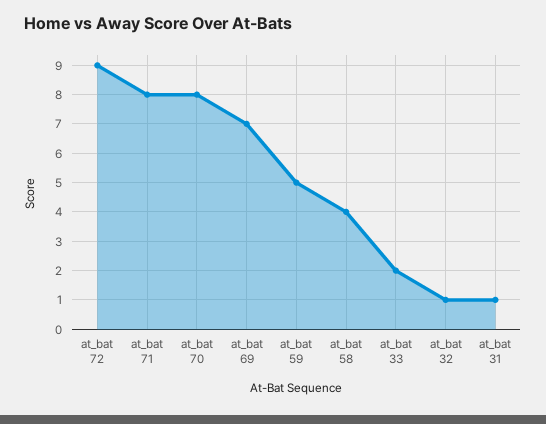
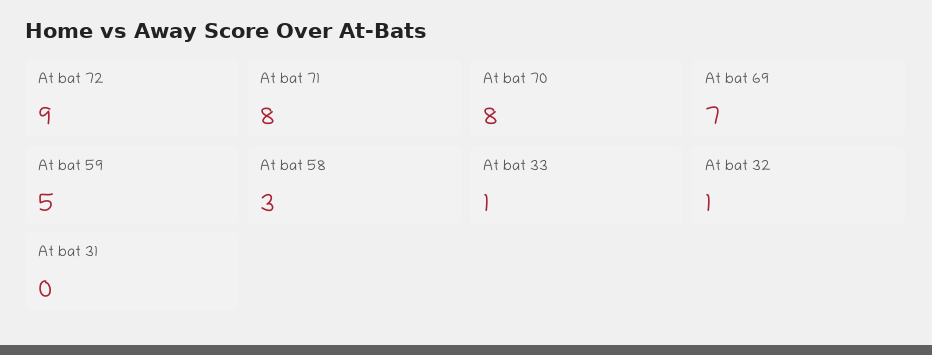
  {
    "at_bat 72": 9,
    "at_bat 71": 8,
    "at_bat 70": 8,
    "at_bat 69": 7,
    "at_bat 59": 5,
-   "at_bat 58": 4,
+   "at_bat 58": 3,
-   "at_bat 33": 2,
+   "at_bat 33": 1,
    "at_bat 32": 1,
-   "at_bat 31": 1
+   "at_bat 31": 0
  }

